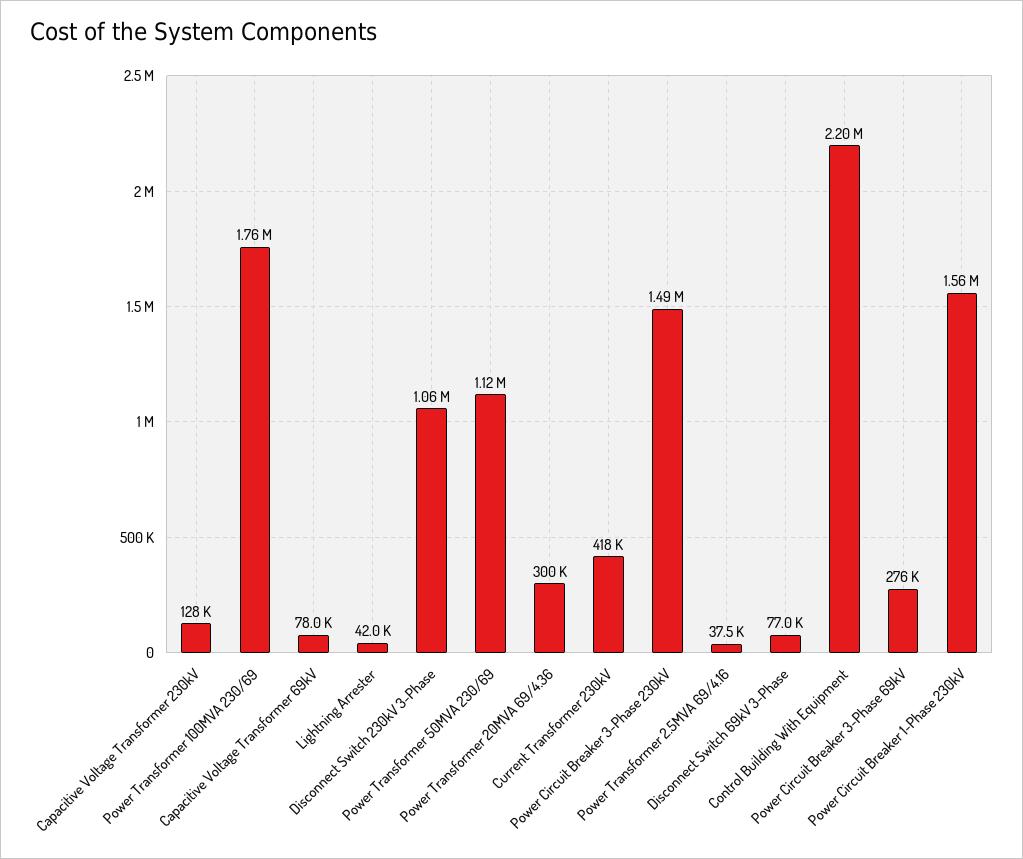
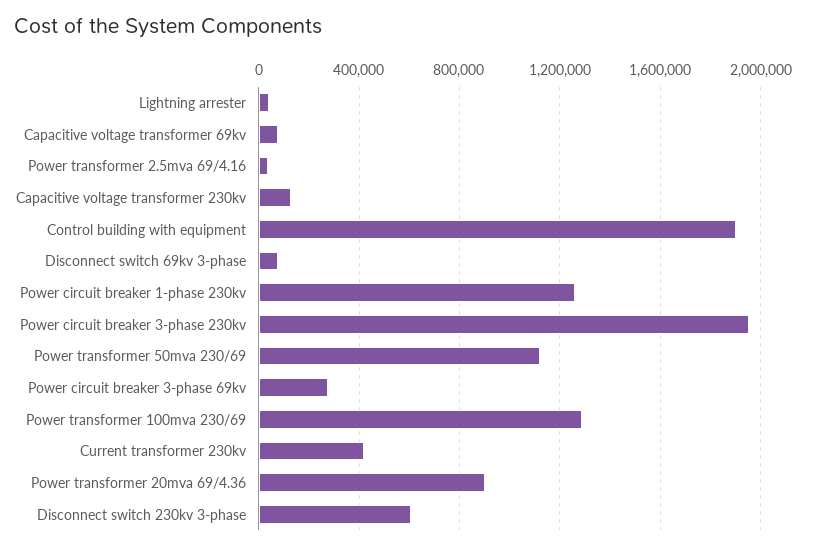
  {
    "Capacitive Voltage Transformer 230kV": 128000,
-   "Power Transformer 100MVA 230/69": 1760000,
+   "Power Transformer 100MVA 230/69": 1300000,
    "Capacitive Voltage Transformer 69kV": 78000,
    "Lightning Arrester": 42000,
-   "Disconnect Switch 230kV 3-Phase": 1060000,
+   "Disconnect Switch 230kV 3-Phase": 600000,
    "Power Transformer 50MVA 230/69": 1120000,
-   "Power Transformer 20MVA 69/4.36": 300000,
+   "Power Transformer 20MVA 69/4.36": 900000,
    "Current Transformer 230kV": 418000,
-   "Power Circuit Breaker 3-Phase 230kV": 1490000,
+   "Power Circuit Breaker 3-Phase 230kV": 1950000,
    "Power Transformer 2.5MVA 69/4.16": 37500,
    "Disconnect Switch 69kV 3-Phase": 77000,
-   "Control Building With Equipment": 2200000,
+   "Control Building With Equipment": 1900000,
    "Power Circuit Breaker 3-Phase 69kV": 276000,
-   "Power Circuit Breaker 1-Phase 230kV": 1560000
+   "Power Circuit Breaker 1-Phase 230kV": 1250000
  }

